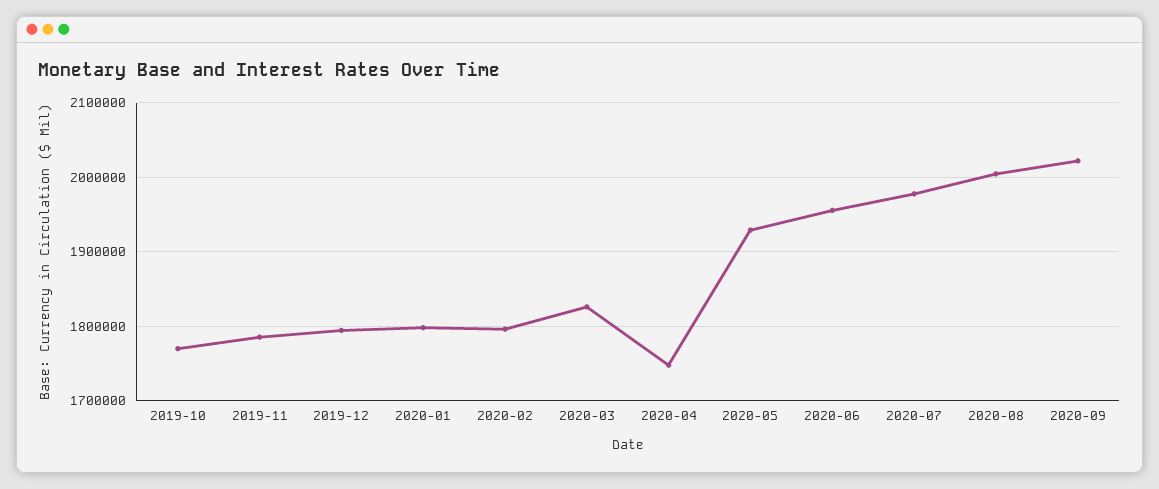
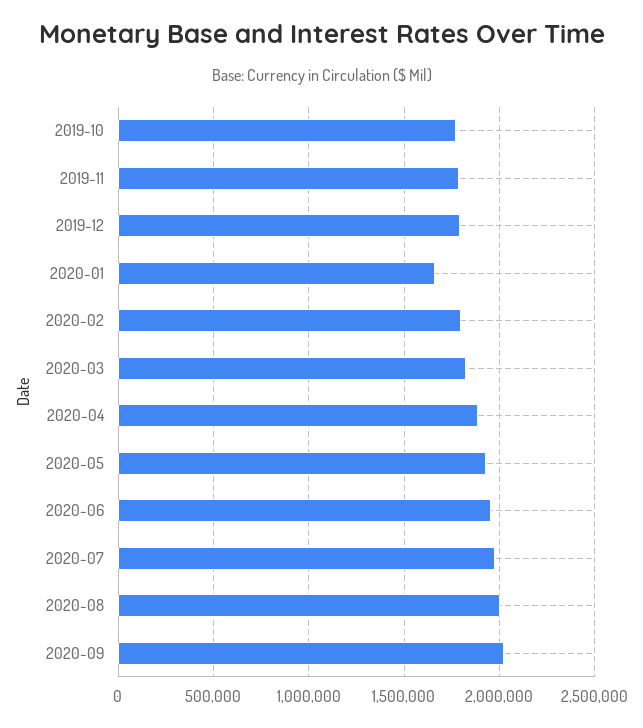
  {
    "2019-10": 1770000,
    "2019-11": 1790000,
    "2019-12": 1790000,
-   "2020-01": 1800000,
+   "2020-01": 1650000,
    "2020-02": 1800000,
    "2020-03": 1830000,
-   "2020-04": 1750000,
+   "2020-04": 1900000,
    "2020-05": 1930000,
    "2020-06": 1960000,
    "2020-07": 1980000,
    "2020-08": 2000000,
    "2020-09": 2020000
  }

